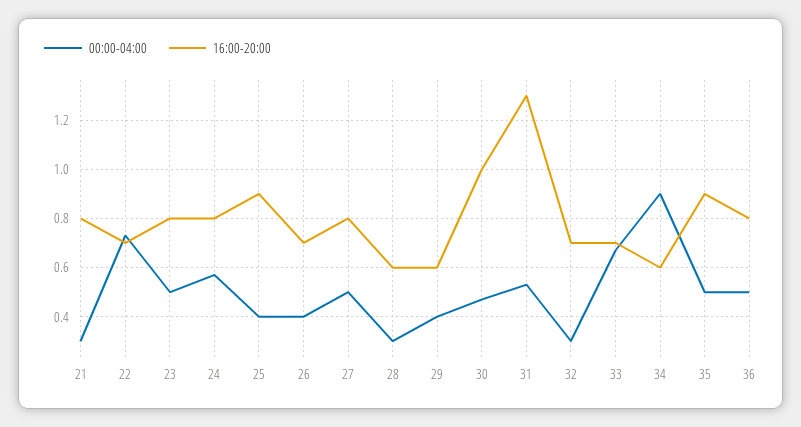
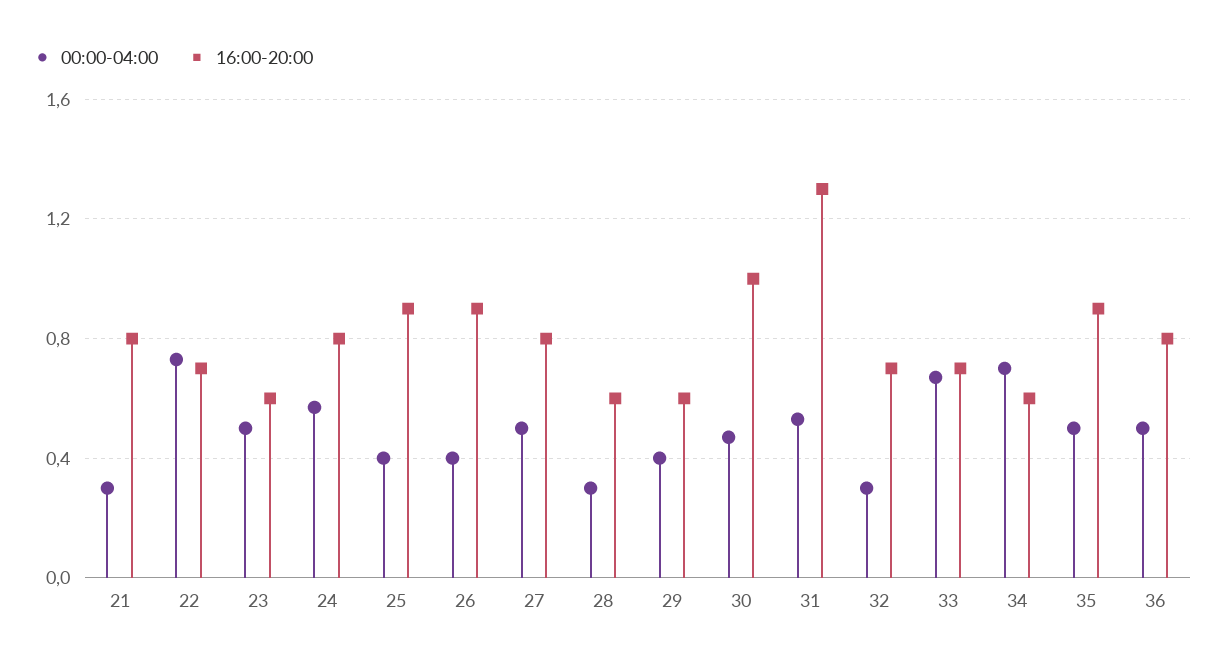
  {
    "00:00-04:00": {
      "21": 0.3,
      "22": 0.75,
      "23": 0.5,
      "24": 0.55,
      "25": 0.4,
      "26": 0.4,
      "27": 0.5,
      "28": 0.3,
      "29": 0.4,
      "30": 0.45,
      "31": 0.55,
      "32": 0.3,
      "33": 0.65,
-     "34": 0.9,
+     "34": 0.7,
      "35": 0.5,
      "36": 0.5
    },
    "16:00-20:00": {
      "21": 0.8,
      "22": 0.7,
-     "23": 0.8,
+     "23": 0.6,
      "24": 0.8,
      "25": 0.9,
-     "26": 0.7,
+     "26": 0.9,
      "27": 0.8,
      "28": 0.6,
      "29": 0.6,
      "30": 1,
      "31": 1.3,
      "32": 0.7,
      "33": 0.7,
      "34": 0.6,
      "35": 0.9,
      "36": 0.8
    }
  }

